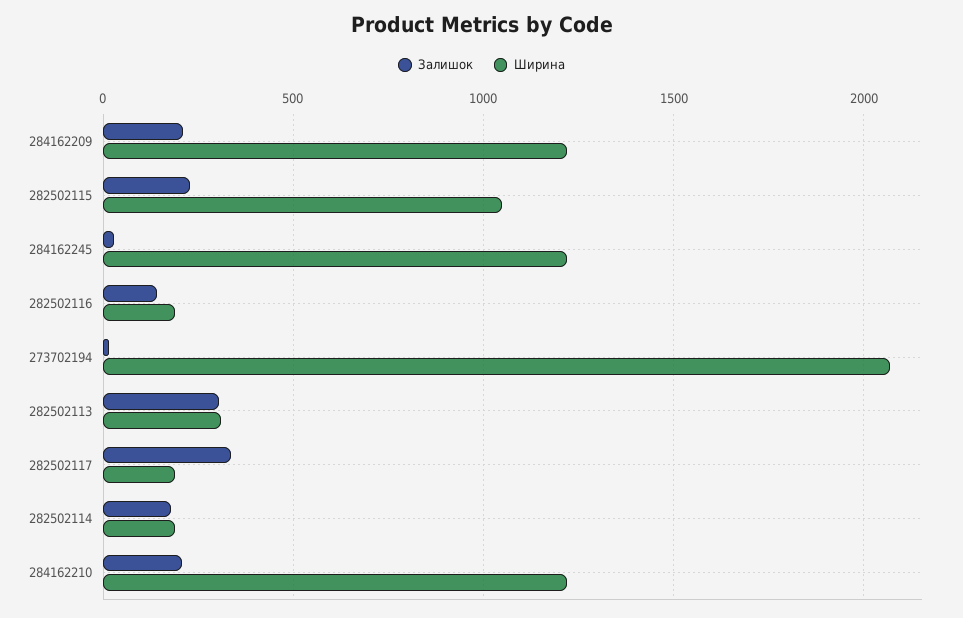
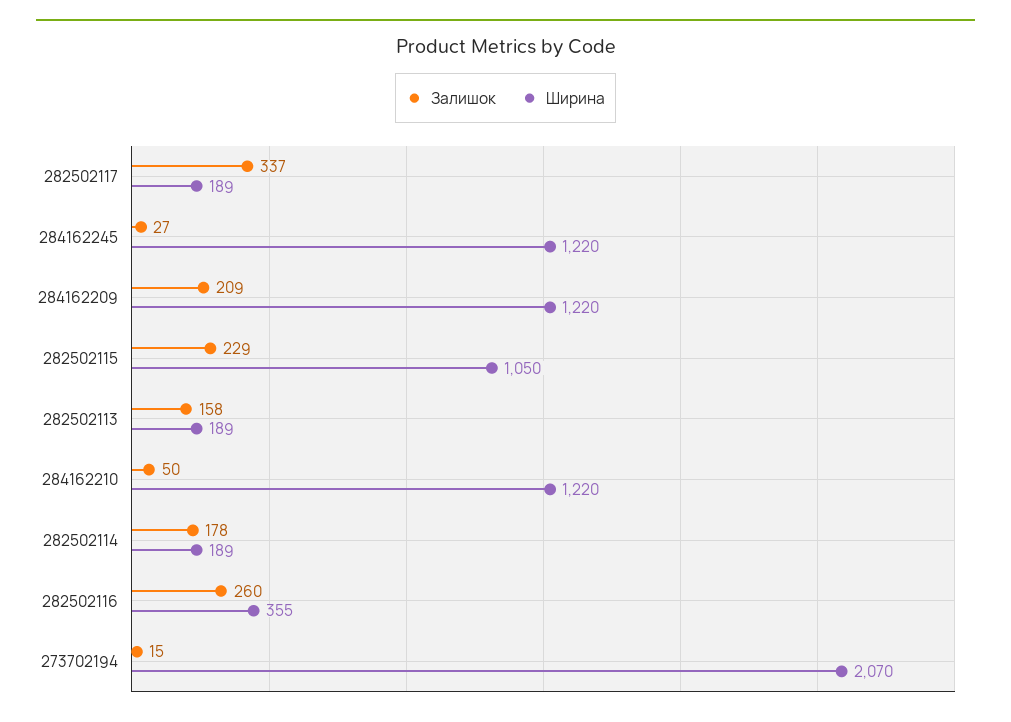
  {
    "Залишок": {
      "284162209": 209,
      "282502115": 229,
      "284162245": 27,
-     "282502116": 150,
+     "282502116": 260,
      "273702194": 15,
-     "282502113": 300,
+     "282502113": 158,
      "282502117": 337,
      "282502114": 178,
-     "284162210": 200
+     "284162210": 50
    },
    "Ширина": {
      "284162209": 1220,
      "282502115": 1050,
      "284162245": 1220,
-     "282502116": 200,
+     "282502116": 355,
      "273702194": 2070,
-     "282502113": 300,
+     "282502113": 189,
      "282502117": 189,
      "282502114": 189,
      "284162210": 1220
    }
  }

